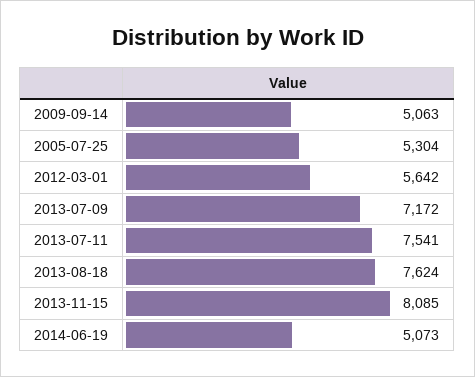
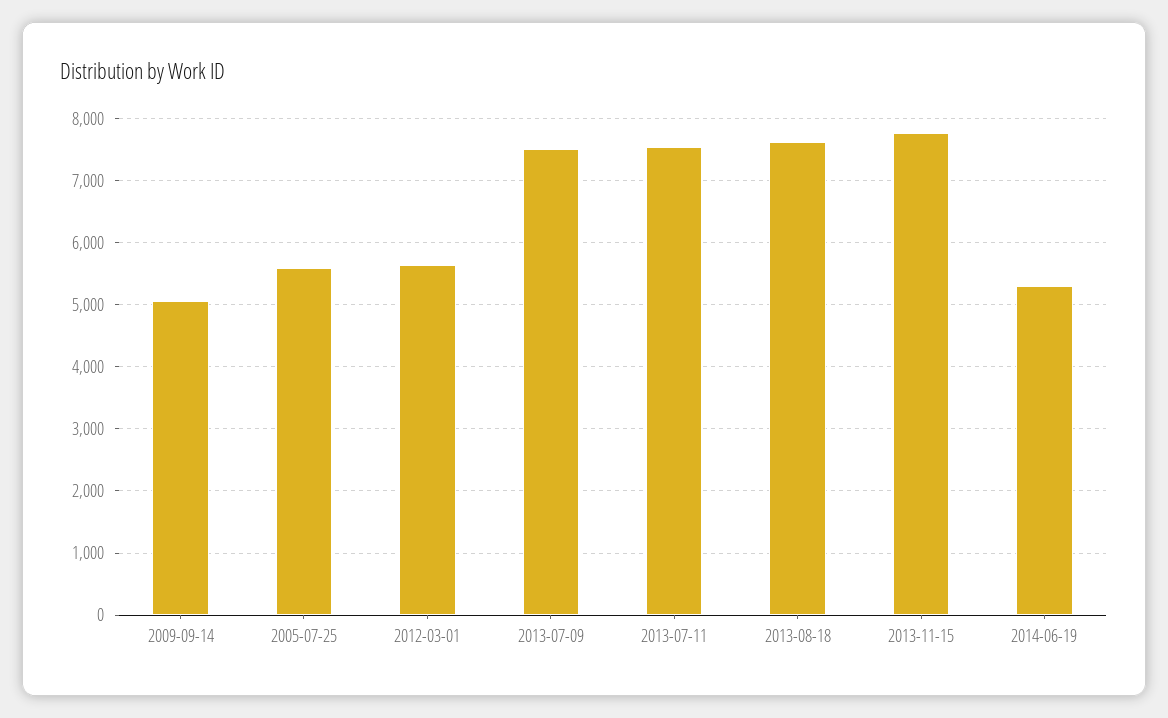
  {
    "2009-09-14": 5063,
-   "2005-07-25": 5304,
+   "2005-07-25": 5600,
    "2012-03-01": 5642,
-   "2013-07-09": 7172,
+   "2013-07-09": 7500,
    "2013-07-11": 7541,
    "2013-08-18": 7624,
-   "2013-11-15": 8085,
+   "2013-11-15": 7800,
-   "2014-06-19": 5073
+   "2014-06-19": 5300
  }

